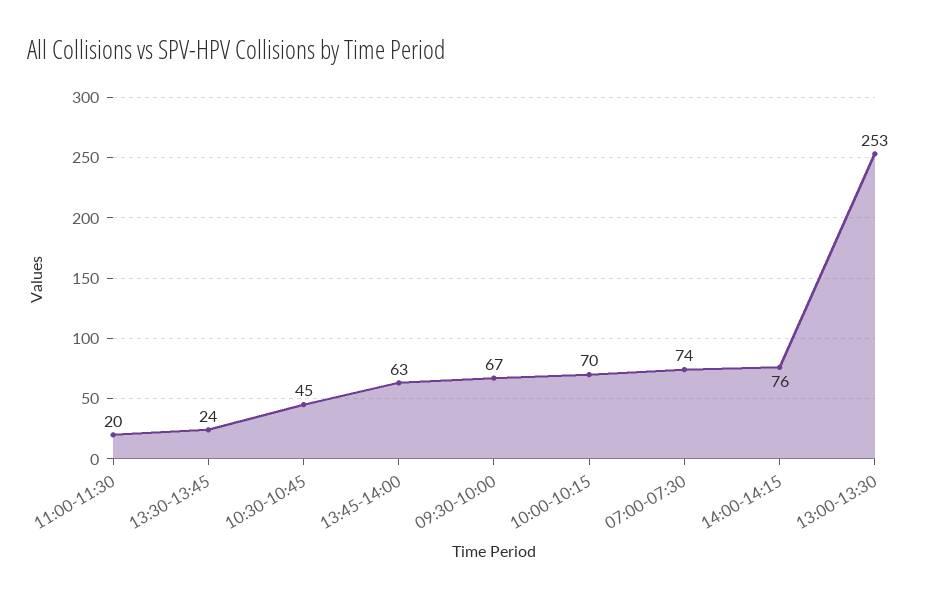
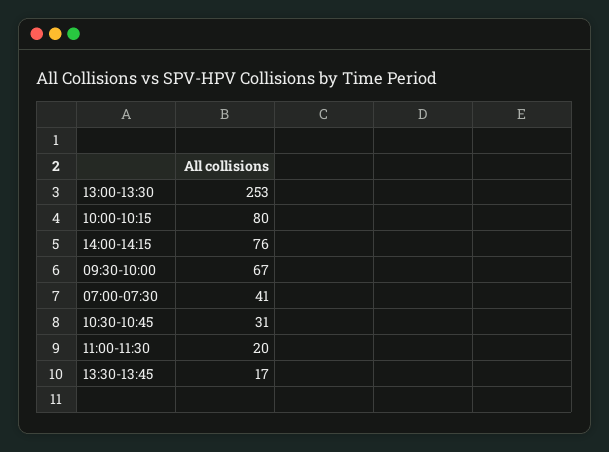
  {
    "11:00-11:30": 20,
-   "13:30-13:45": 24,
+   "13:30-13:45": 17,
-   "10:30-10:45": 45,
+   "10:30-10:45": 31,
-   "13:45-14:00": 63,
    "09:30-10:00": 67,
-   "10:00-10:15": 70,
+   "10:00-10:15": 80,
-   "07:00-07:30": 74,
+   "07:00-07:30": 41,
    "14:00-14:15": 76,
    "13:00-13:30": 253
  }

